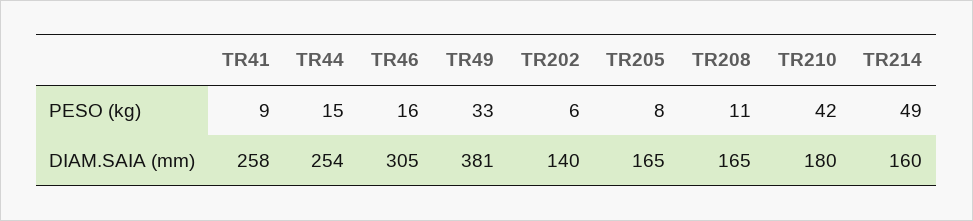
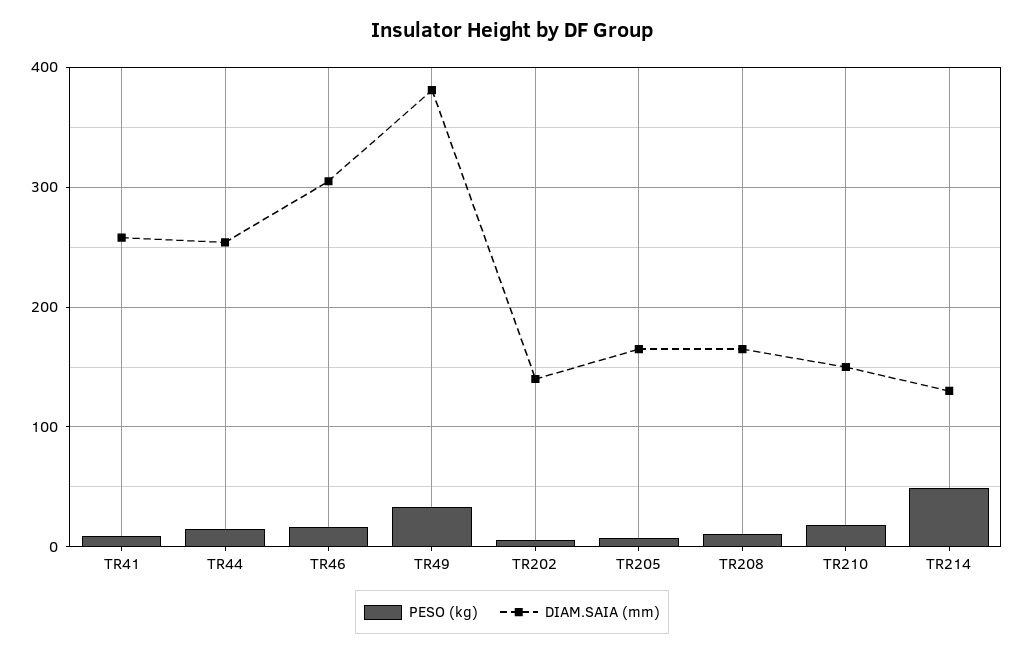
  {
    "PESO (kg)": {
      "TR41": 9,
      "TR44": 15,
      "TR46": 16,
      "TR49": 33,
      "TR202": 6,
      "TR205": 8,
      "TR208": 11,
-     "TR210": 42,
+     "TR210": 20,
      "TR214": 49
    },
    "DIAM.SAIA (mm)": {
      "TR41": 258,
      "TR44": 254,
      "TR46": 305,
      "TR49": 381,
      "TR202": 140,
      "TR205": 165,
      "TR208": 165,
-     "TR210": 180,
+     "TR210": 150,
-     "TR214": 160
+     "TR214": 130
    }
  }

